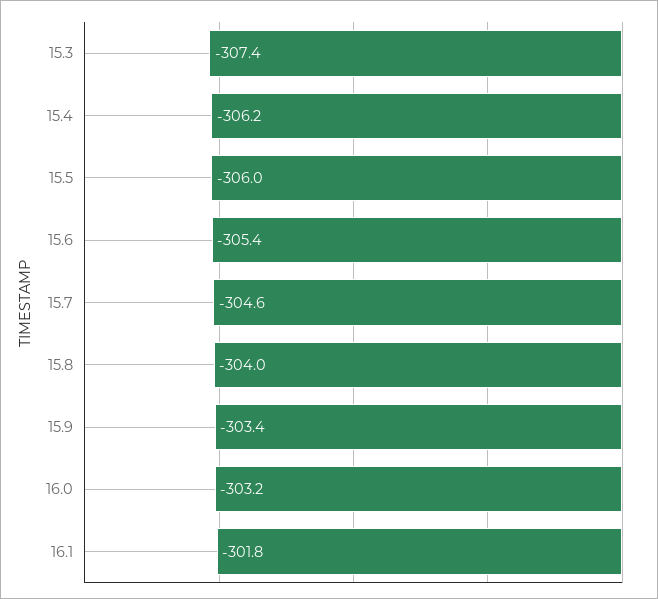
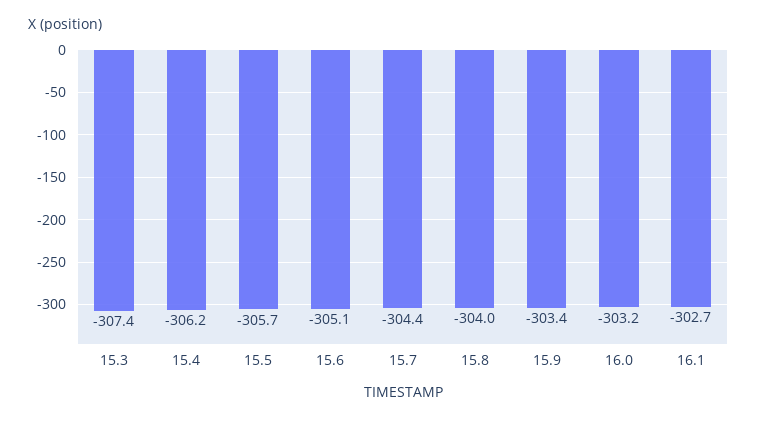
  {
    "15.3": -307.4,
    "15.4": -306.2,
-   "15.5": -306,
+   "15.5": -305.7,
-   "15.6": -305.4,
+   "15.6": -305.1,
-   "15.7": -304.6,
+   "15.7": -304.4,
    "15.8": -304,
    "15.9": -303.4,
    "16.0": -303.2,
-   "16.1": -301.8
+   "16.1": -302.7
  }

